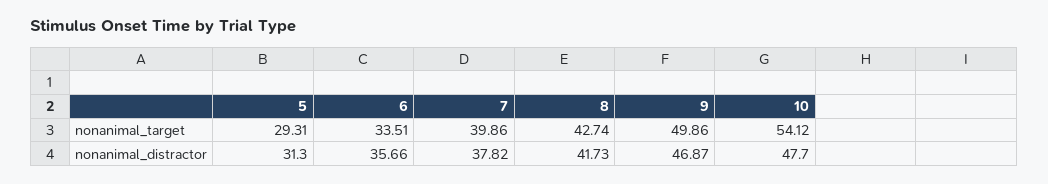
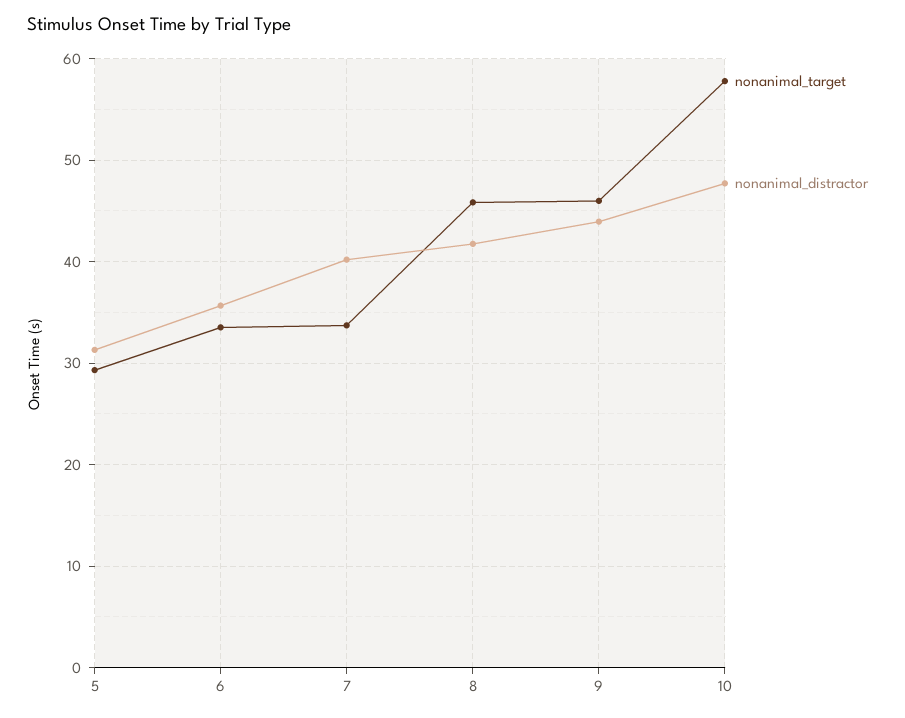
  {
    "nonanimal_target": {
      "5": 29.31,
      "6": 33.51,
-     "7": 39.86,
+     "7": 34,
-     "8": 42.74,
+     "8": 46,
-     "9": 49.86,
+     "9": 46,
-     "10": 54.12
+     "10": 58
    },
    "nonanimal_distractor": {
      "5": 31.3,
      "6": 35.66,
-     "7": 37.82,
+     "7": 40,
      "8": 41.73,
-     "9": 46.87,
+     "9": 44,
      "10": 47.7
    }
  }

